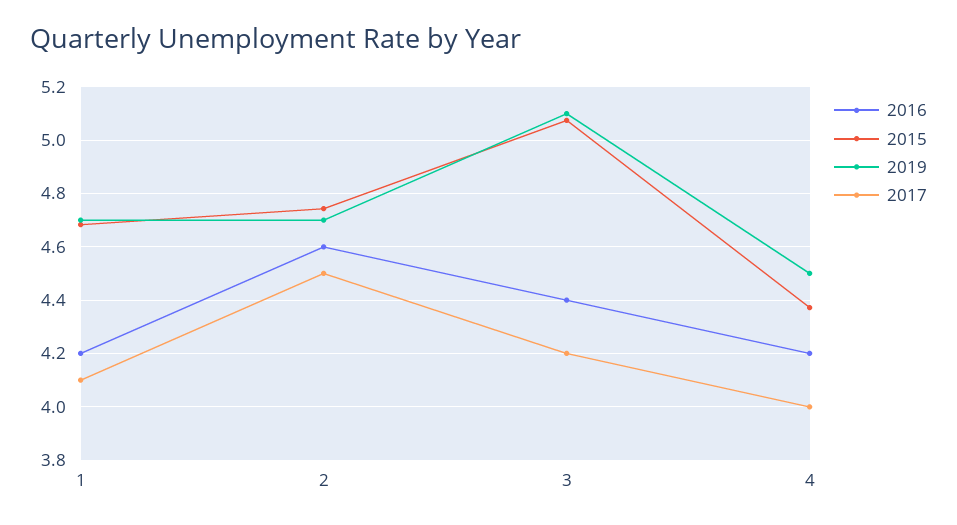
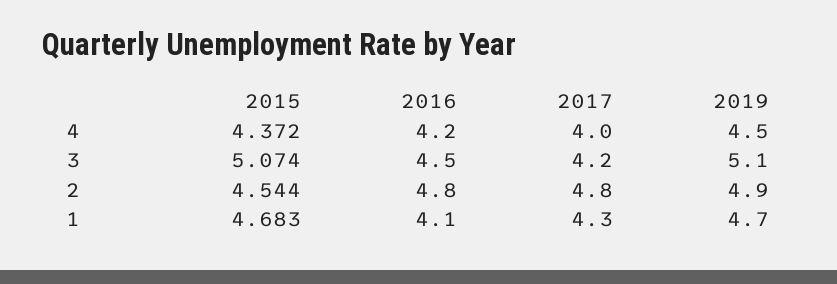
  {
    "2016": {
-     "1": 4.2,
+     "1": 4.1,
-     "2": 4.6,
+     "2": 4.8,
-     "3": 4.4,
+     "3": 4.5,
      "4": 4.2
    },
    "2015": {
      "1": 4.683,
-     "2": 4.75,
+     "2": 4.544,
      "3": 5.074,
      "4": 4.372
    },
    "2019": {
      "1": 4.7,
-     "2": 4.7,
+     "2": 4.9,
      "3": 5.1,
      "4": 4.5
    },
    "2017": {
-     "1": 4.1,
+     "1": 4.3,
-     "2": 4.5,
+     "2": 4.8,
      "3": 4.2,
      "4": 4
    }
  }

